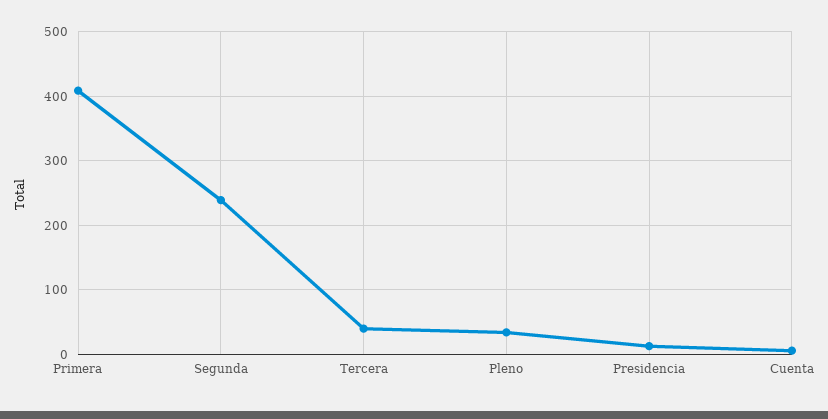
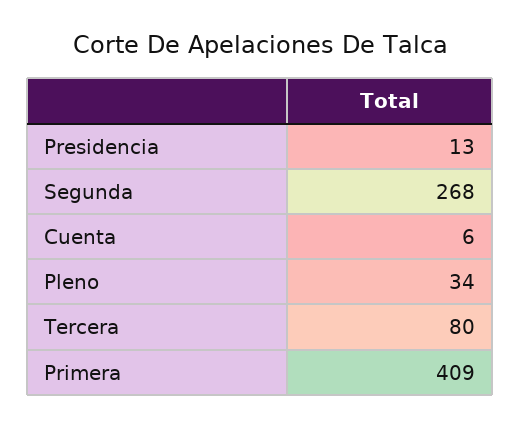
  {
    "Primera": 409,
-   "Segunda": 240,
+   "Segunda": 268,
-   "Tercera": 40,
+   "Tercera": 80,
    "Pleno": 34,
    "Presidencia": 13,
    "Cuenta": 6
  }

